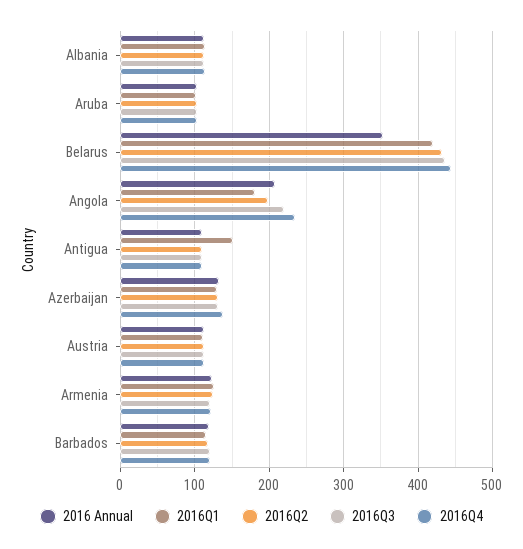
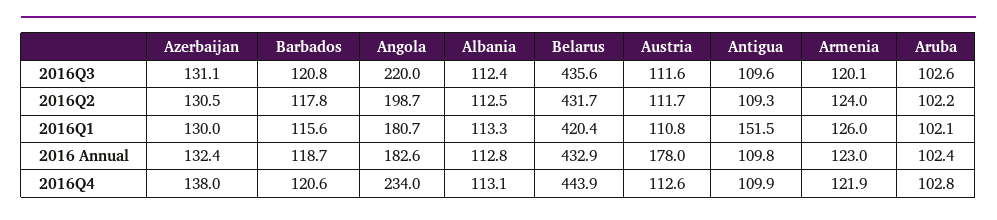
  {
    "2016 Annual": {
      "Albania": 112.8,
      "Aruba": 102.4,
-     "Belarus": 350,
+     "Belarus": 432.9,
-     "Angola": 210,
+     "Angola": 182.6,
      "Antigua": 109.8,
      "Azerbaijan": 132.4,
-     "Austria": 110,
+     "Austria": 178,
      "Armenia": 123,
      "Barbados": 118.7
    },
    "2016Q1": {
      "Albania": 113.3,
      "Aruba": 102.1,
      "Belarus": 420.4,
      "Angola": 180.7,
      "Antigua": 151.5,
      "Azerbaijan": 130,
      "Austria": 110.8,
      "Armenia": 126,
      "Barbados": 115.6
    },
    "2016Q2": {
      "Albania": 112.5,
      "Aruba": 102.2,
      "Belarus": 431.7,
      "Angola": 198.7,
      "Antigua": 109.3,
      "Azerbaijan": 130.5,
      "Austria": 111.7,
      "Armenia": 124,
      "Barbados": 117.8
    },
    "2016Q3": {
      "Albania": 112.4,
      "Aruba": 102.6,
      "Belarus": 435.6,
      "Angola": 220,
      "Antigua": 109.6,
      "Azerbaijan": 131.1,
      "Austria": 111.6,
      "Armenia": 120.1,
      "Barbados": 120.8
    },
    "2016Q4": {
      "Albania": 113.1,
      "Aruba": 102.8,
      "Belarus": 443.9,
      "Angola": 234,
      "Antigua": 109.9,
      "Azerbaijan": 138,
      "Austria": 112.6,
      "Armenia": 121.9,
      "Barbados": 120.6
    }
  }

